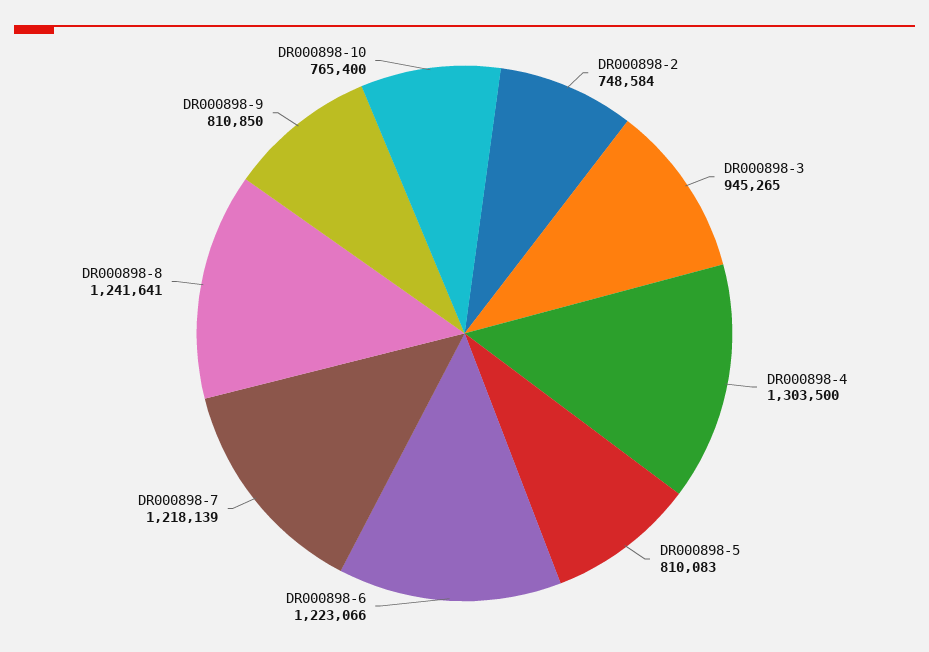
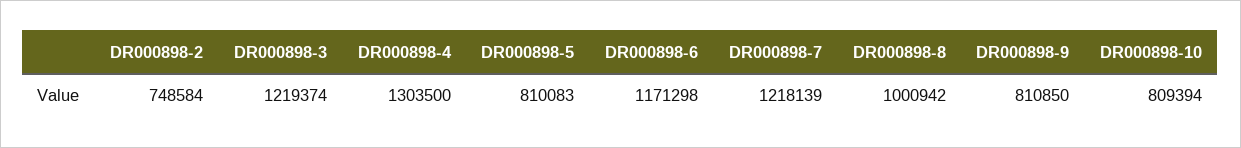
  {
    "DR000898-2": 748584,
-   "DR000898-3": 945265,
+   "DR000898-3": 1219374,
    "DR000898-4": 1303500,
    "DR000898-5": 810083,
-   "DR000898-6": 1223066,
+   "DR000898-6": 1171298,
    "DR000898-7": 1218139,
-   "DR000898-8": 1241641,
+   "DR000898-8": 1000942,
    "DR000898-9": 810850,
-   "DR000898-10": 765400
+   "DR000898-10": 809394
  }

